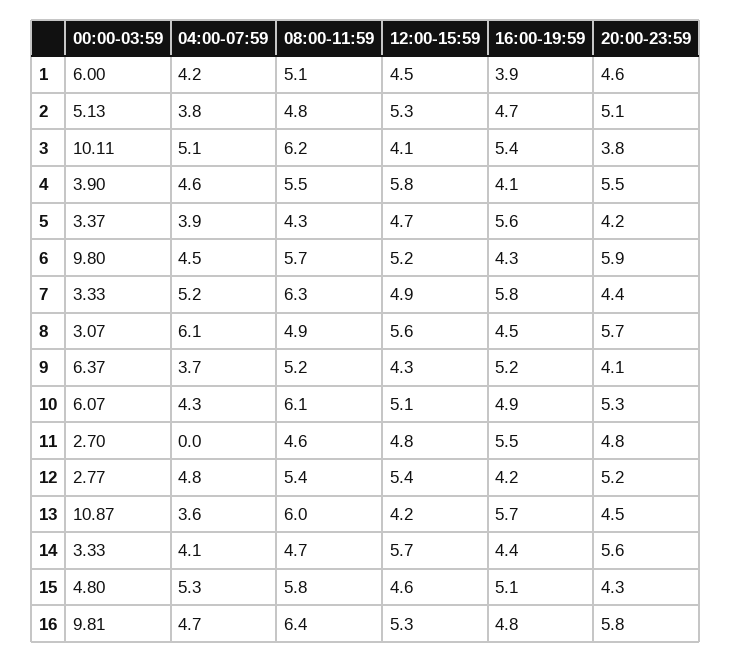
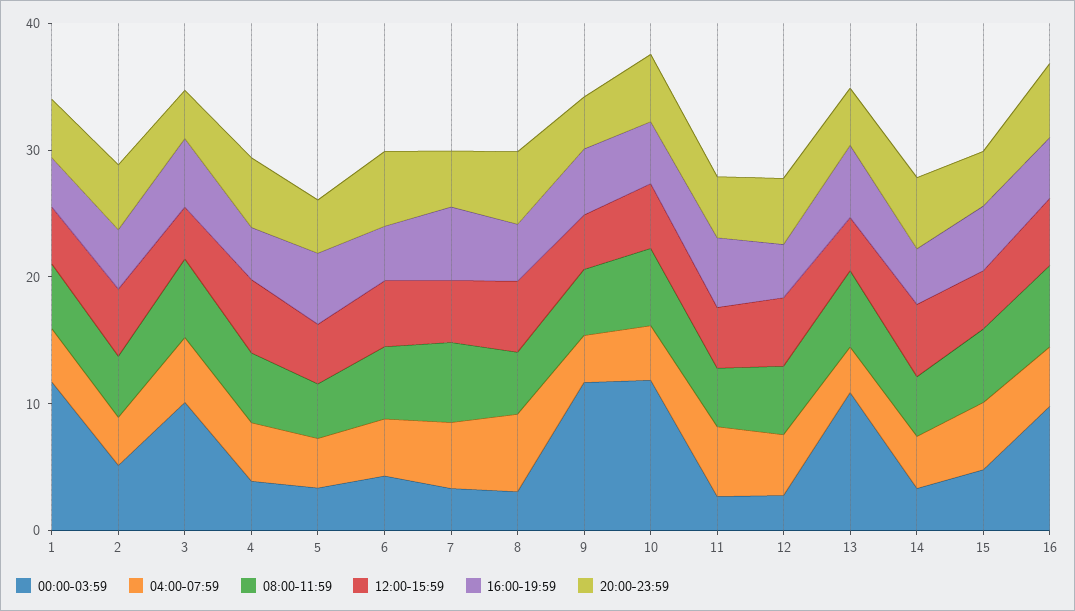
  {
    "00:00-03:59": {
-     "1": 6,
+     "1": 12,
      "2": 5.13,
      "3": 10.11,
      "4": 3.9,
      "5": 3.37,
-     "6": 9.8,
+     "6": 4,
      "7": 3.33,
      "8": 3.07,
-     "9": 6.37,
+     "9": 12,
-     "10": 6.07,
+     "10": 12,
      "11": 2.7,
      "12": 2.77,
      "13": 10.87,
      "14": 3.33,
      "15": 4.8,
      "16": 9.81
    },
    "04:00-07:59": {
      "1": 4.2,
      "2": 3.8,
      "3": 5.1,
      "4": 4.6,
      "5": 3.9,
      "6": 4.5,
      "7": 5.2,
      "8": 6.1,
      "9": 3.7,
      "10": 4.3,
-     "11": 0,
+     "11": 6,
      "12": 4.8,
      "13": 3.6,
      "14": 4.1,
      "15": 5.3,
      "16": 4.7
    },
    "08:00-11:59": {
      "1": 5.1,
      "2": 4.8,
      "3": 6.2,
      "4": 5.5,
      "5": 4.3,
      "6": 5.7,
      "7": 6.3,
      "8": 4.9,
      "9": 5.2,
      "10": 6.1,
      "11": 4.6,
      "12": 5.4,
      "13": 6,
      "14": 4.7,
      "15": 5.8,
      "16": 6.4
    },
    "12:00-15:59": {
      "1": 4.5,
      "2": 5.3,
      "3": 4.1,
      "4": 5.8,
      "5": 4.7,
      "6": 5.2,
      "7": 4.9,
      "8": 5.6,
      "9": 4.3,
      "10": 5.1,
      "11": 4.8,
      "12": 5.4,
      "13": 4.2,
      "14": 5.7,
      "15": 4.6,
      "16": 5.3
    },
    "16:00-19:59": {
      "1": 3.9,
      "2": 4.7,
      "3": 5.4,
      "4": 4.1,
      "5": 5.6,
      "6": 4.3,
      "7": 5.8,
      "8": 4.5,
      "9": 5.2,
      "10": 4.9,
      "11": 5.5,
      "12": 4.2,
      "13": 5.7,
      "14": 4.4,
      "15": 5.1,
      "16": 4.8
    },
    "20:00-23:59": {
      "1": 4.6,
      "2": 5.1,
      "3": 3.8,
      "4": 5.5,
      "5": 4.2,
      "6": 5.9,
      "7": 4.4,
      "8": 5.7,
      "9": 4.1,
      "10": 5.3,
      "11": 4.8,
      "12": 5.2,
      "13": 4.5,
      "14": 5.6,
      "15": 4.3,
      "16": 5.8
    }
  }

